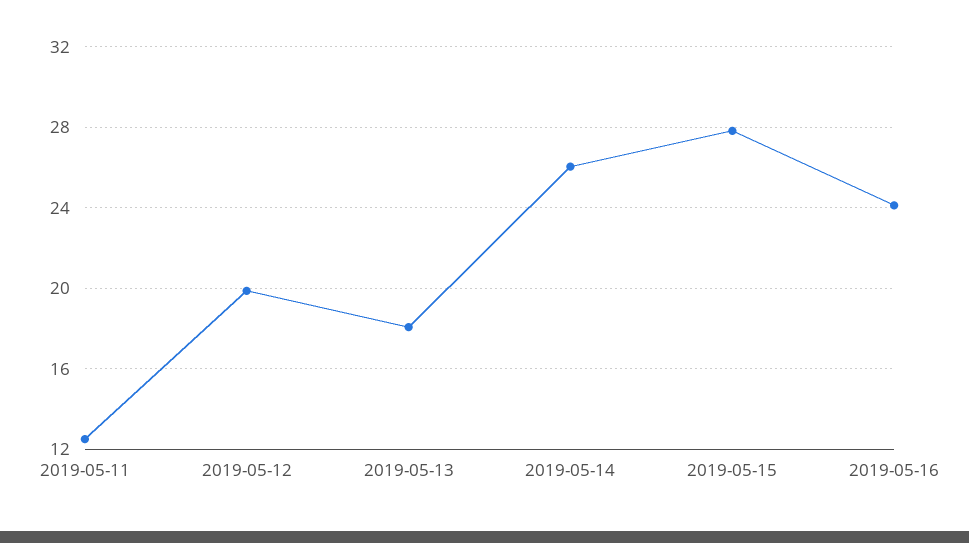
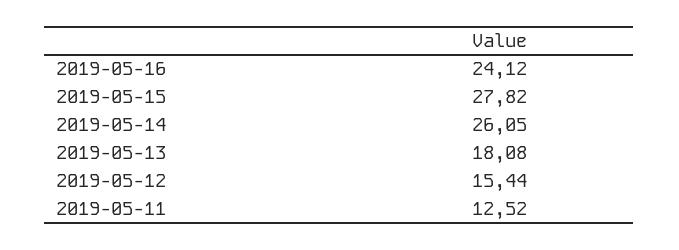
  {
    "2019-05-11": 12.52,
-   "2019-05-12": 20,
+   "2019-05-12": 15.44,
    "2019-05-13": 18.08,
    "2019-05-14": 26.05,
    "2019-05-15": 27.82,
    "2019-05-16": 24.12
  }

